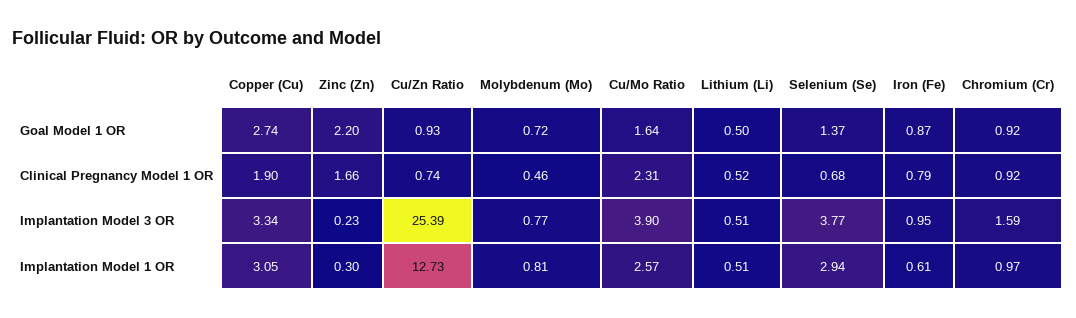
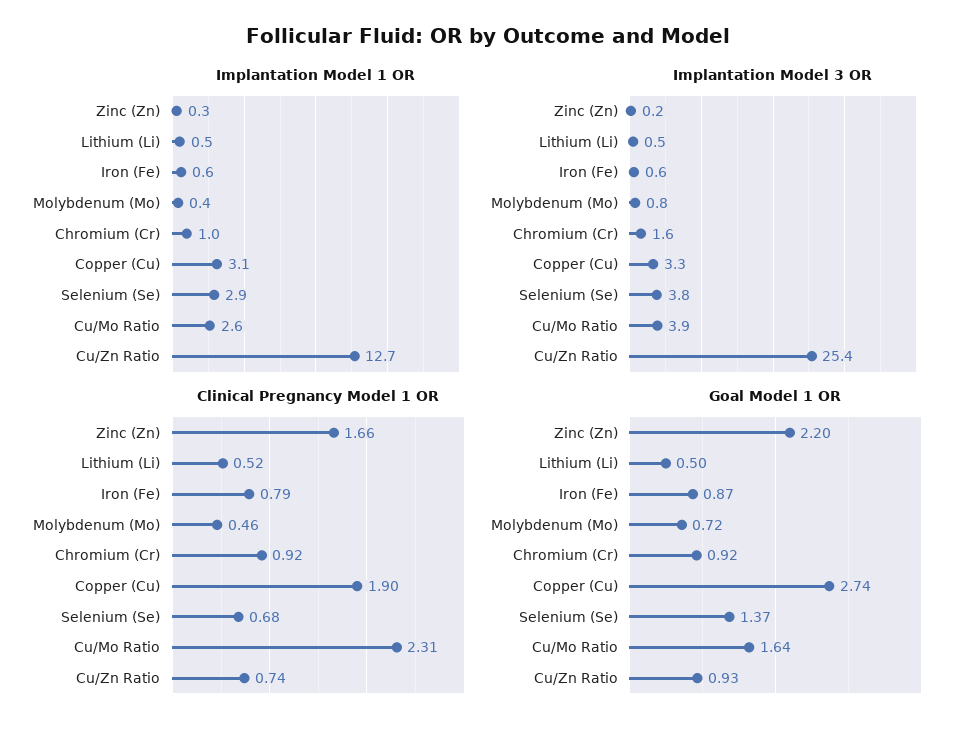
  {
    "Goal Model 1 OR": {
      "Copper (Cu)": 2.74,
      "Zinc (Zn)": 2.2,
      "Cu/Zn Ratio": 0.93,
      "Molybdenum (Mo)": 0.72,
      "Cu/Mo Ratio": 1.64,
      "Lithium (Li)": 0.5,
      "Selenium (Se)": 1.37,
      "Iron (Fe)": 0.87,
      "Chromium (Cr)": 0.92
    },
    "Clinical Pregnancy Model 1 OR": {
      "Copper (Cu)": 1.9,
      "Zinc (Zn)": 1.66,
      "Cu/Zn Ratio": 0.74,
      "Molybdenum (Mo)": 0.46,
      "Cu/Mo Ratio": 2.31,
      "Lithium (Li)": 0.52,
      "Selenium (Se)": 0.68,
      "Iron (Fe)": 0.79,
      "Chromium (Cr)": 0.92
    },
    "Implantation Model 3 OR": {
      "Copper (Cu)": 3.34,
      "Zinc (Zn)": 0.23,
      "Cu/Zn Ratio": 25.39,
      "Molybdenum (Mo)": 0.77,
      "Cu/Mo Ratio": 3.9,
      "Lithium (Li)": 0.51,
      "Selenium (Se)": 3.77,
-     "Iron (Fe)": 0.95,
+     "Iron (Fe)": 0.6,
      "Chromium (Cr)": 1.59
    },
    "Implantation Model 1 OR": {
      "Copper (Cu)": 3.05,
      "Zinc (Zn)": 0.3,
      "Cu/Zn Ratio": 12.73,
-     "Molybdenum (Mo)": 0.81,
+     "Molybdenum (Mo)": 0.4,
      "Cu/Mo Ratio": 2.57,
      "Lithium (Li)": 0.51,
      "Selenium (Se)": 2.94,
      "Iron (Fe)": 0.61,
      "Chromium (Cr)": 0.97
    }
  }

